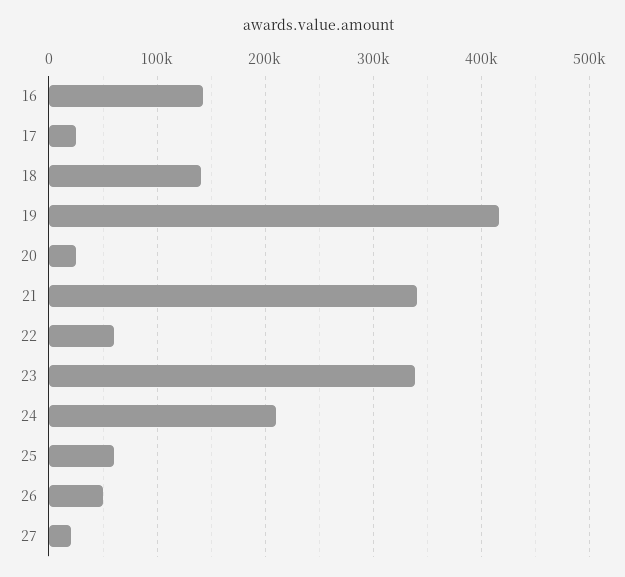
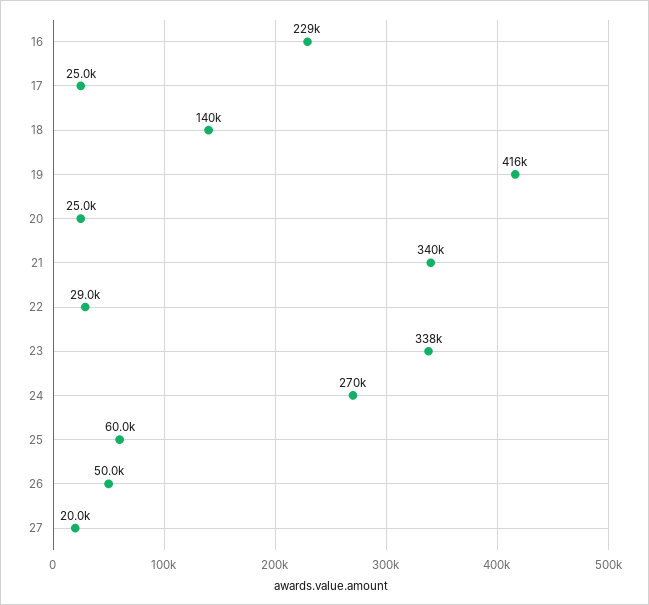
  {
-   "16": 140000,
+   "16": 229000,
    "17": 25000,
    "18": 140000,
    "19": 416000,
    "20": 25000,
    "21": 340000,
-   "22": 60000,
+   "22": 29000,
    "23": 338000,
-   "24": 210000,
+   "24": 270000,
    "25": 60000,
    "26": 50000,
    "27": 20000
  }

